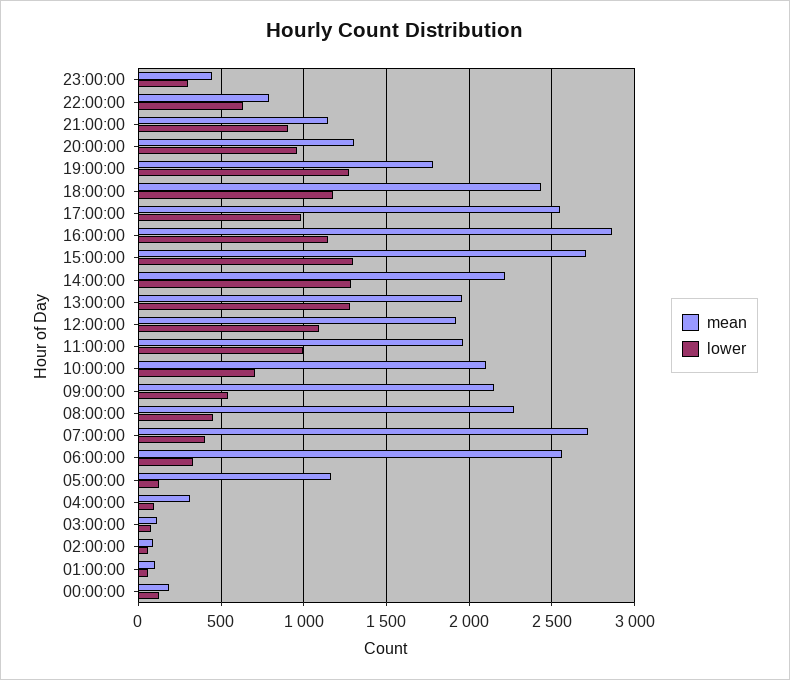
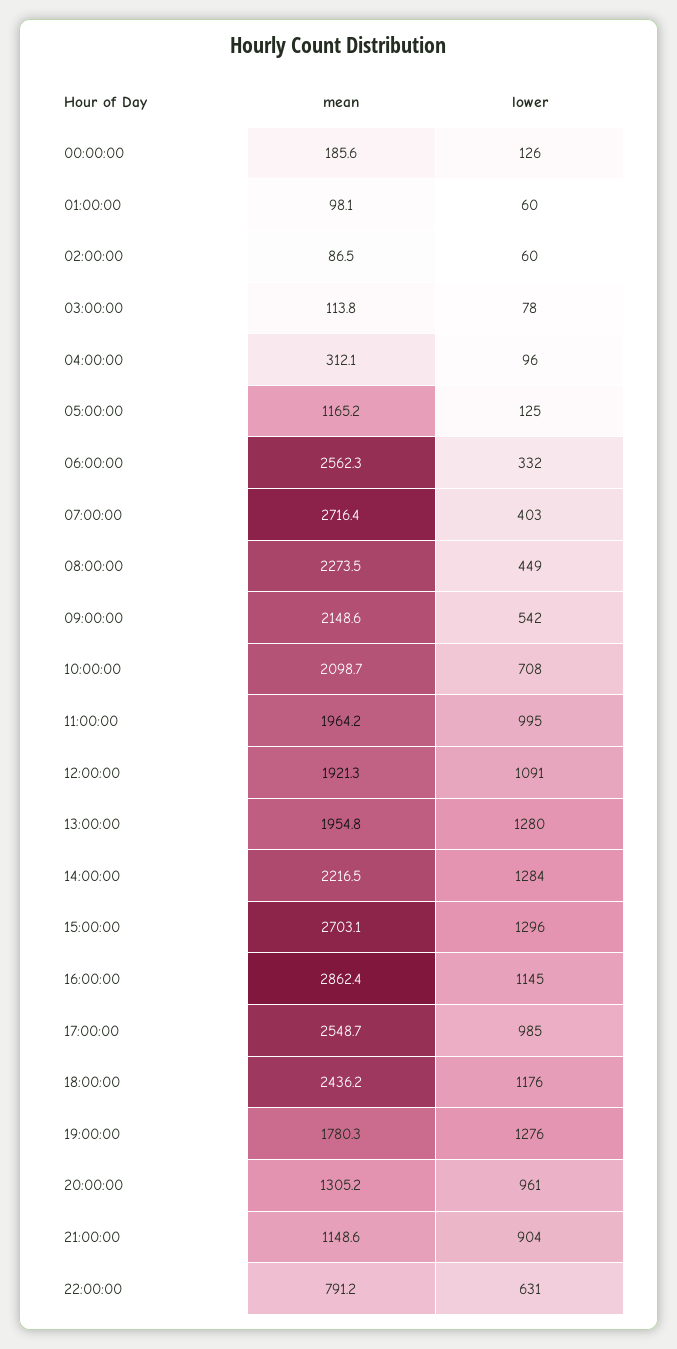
  {
    "mean": {
-     "23:00:00": 450,
      "22:00:00": 791.2,
      "21:00:00": 1148.6,
      "20:00:00": 1305.2,
      "19:00:00": 1780.3,
      "18:00:00": 2436.2,
      "17:00:00": 2548.7,
      "16:00:00": 2862.4,
      "15:00:00": 2703.1,
      "14:00:00": 2216.5,
      "13:00:00": 1954.8,
      "12:00:00": 1921.3,
      "11:00:00": 1964.2,
      "10:00:00": 2098.7,
      "09:00:00": 2148.6,
      "08:00:00": 2273.5,
      "07:00:00": 2716.4,
      "06:00:00": 2562.3,
      "05:00:00": 1165.2,
      "04:00:00": 312.1,
      "03:00:00": 113.8,
      "02:00:00": 86.5,
      "01:00:00": 98.1,
      "00:00:00": 185.6
    },
    "lower": {
-     "23:00:00": 300,
      "22:00:00": 631,
      "21:00:00": 904,
      "20:00:00": 961,
      "19:00:00": 1276,
      "18:00:00": 1176,
      "17:00:00": 985,
      "16:00:00": 1145,
      "15:00:00": 1296,
      "14:00:00": 1284,
      "13:00:00": 1280,
      "12:00:00": 1091,
      "11:00:00": 995,
      "10:00:00": 708,
      "09:00:00": 542,
      "08:00:00": 449,
      "07:00:00": 403,
      "06:00:00": 332,
      "05:00:00": 125,
      "04:00:00": 96,
      "03:00:00": 78,
      "02:00:00": 60,
      "01:00:00": 60,
      "00:00:00": 126
    }
  }

